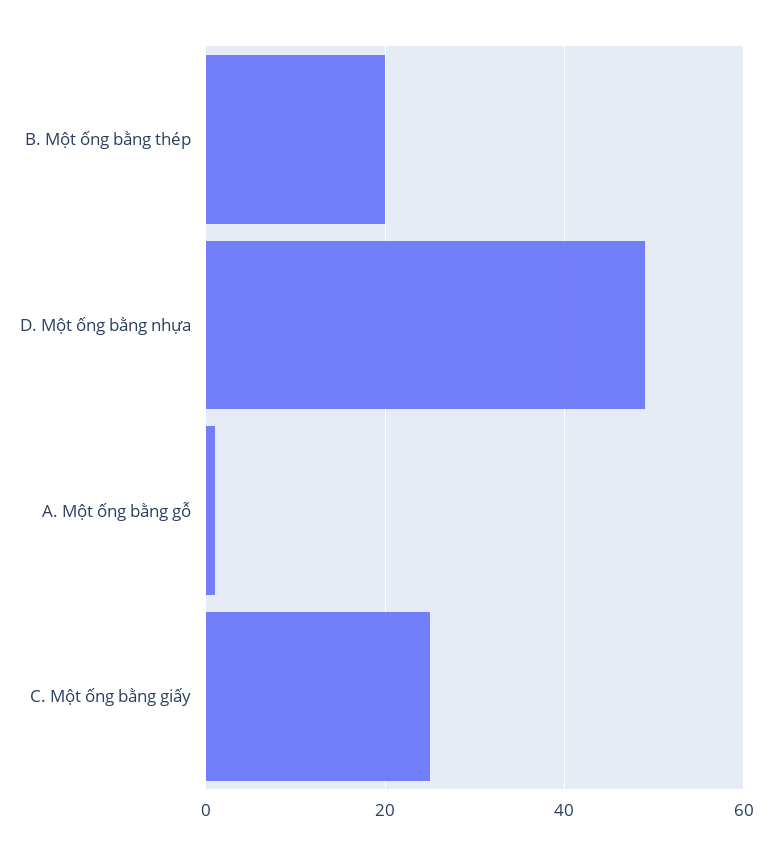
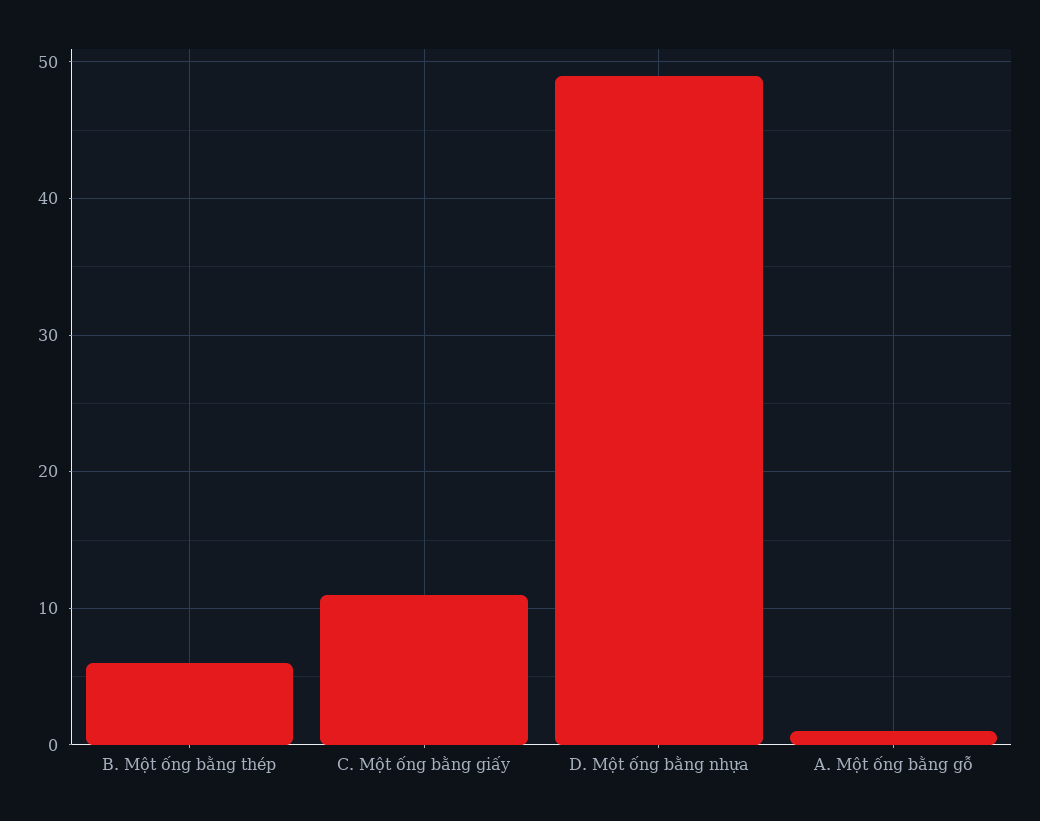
  {
-   "B. Một ống bằng thép": 20,
+   "B. Một ống bằng thép": 6,
    "D. Một ống bằng nhựa": 49,
    "A. Một ống bằng gỗ": 1,
-   "C. Một ống bằng giấy": 25
+   "C. Một ống bằng giấy": 11
  }

